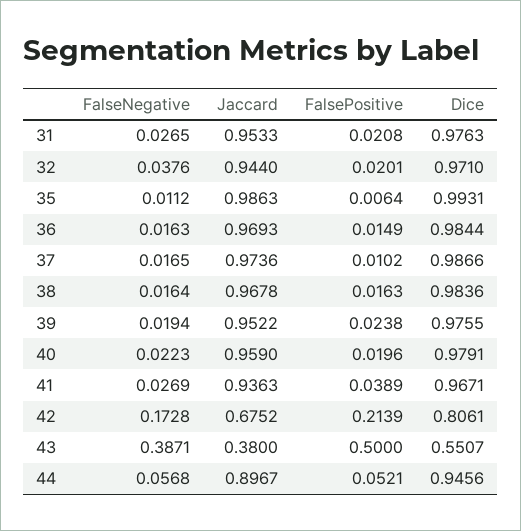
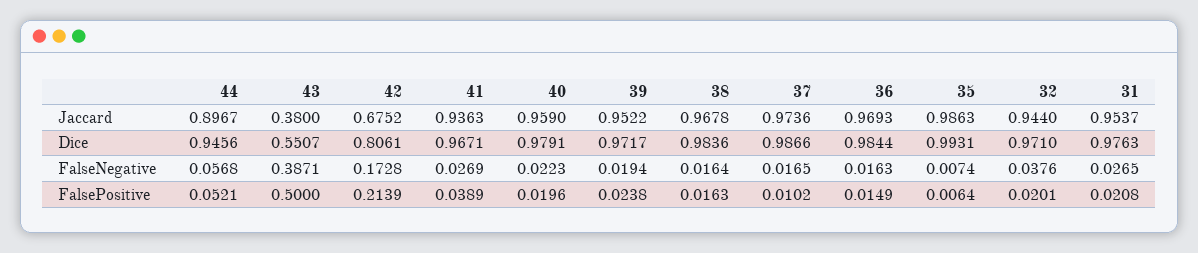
  {
    "FalseNegative": {
      "31": 0.0265,
      "32": 0.0376,
-     "35": 0.0112,
+     "35": 0.0074,
      "36": 0.0163,
      "37": 0.0165,
      "38": 0.0164,
      "39": 0.0194,
      "40": 0.0223,
      "41": 0.0269,
      "42": 0.1728,
      "43": 0.3871,
      "44": 0.0568
    },
    "Jaccard": {
-     "31": 0.9533,
+     "31": 0.9537,
      "32": 0.944,
      "35": 0.9863,
      "36": 0.9693,
      "37": 0.9736,
      "38": 0.9678,
      "39": 0.9522,
      "40": 0.959,
      "41": 0.9363,
      "42": 0.6752,
      "43": 0.38,
      "44": 0.8967
    },
    "FalsePositive": {
      "31": 0.0208,
      "32": 0.0201,
      "35": 0.0064,
      "36": 0.0149,
      "37": 0.0102,
      "38": 0.0163,
      "39": 0.0238,
      "40": 0.0196,
      "41": 0.0389,
      "42": 0.2139,
      "43": 0.5,
      "44": 0.0521
    },
    "Dice": {
      "31": 0.9763,
      "32": 0.971,
      "35": 0.9931,
      "36": 0.9844,
      "37": 0.9866,
      "38": 0.9836,
-     "39": 0.9755,
+     "39": 0.9717,
      "40": 0.9791,
      "41": 0.9671,
      "42": 0.8061,
      "43": 0.5507,
      "44": 0.9456
    }
  }

